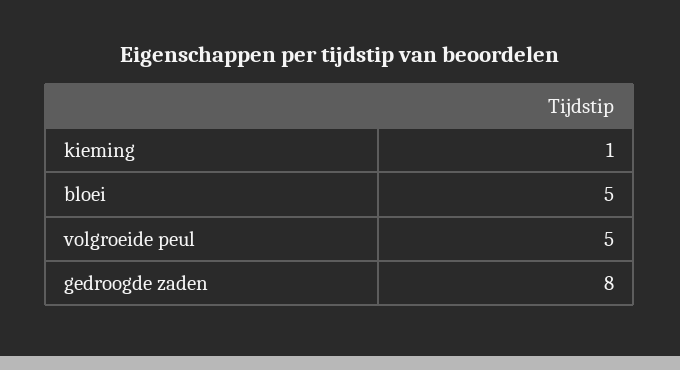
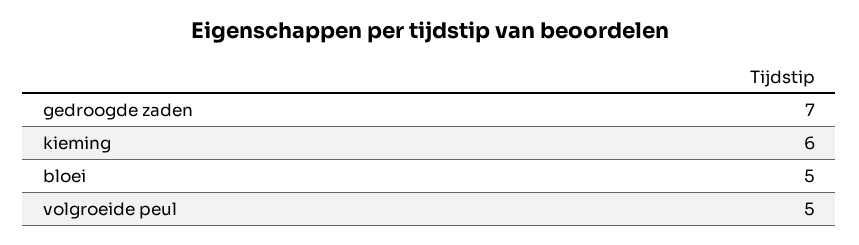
  {
-   "kieming": 1,
+   "kieming": 6,
    "bloei": 5,
    "volgroeide peul": 5,
-   "gedroogde zaden": 8
+   "gedroogde zaden": 7
  }

